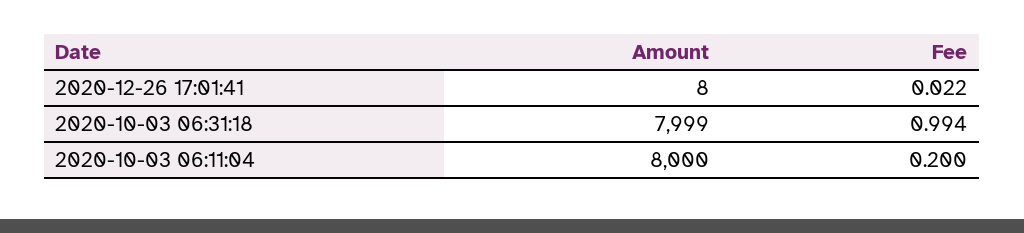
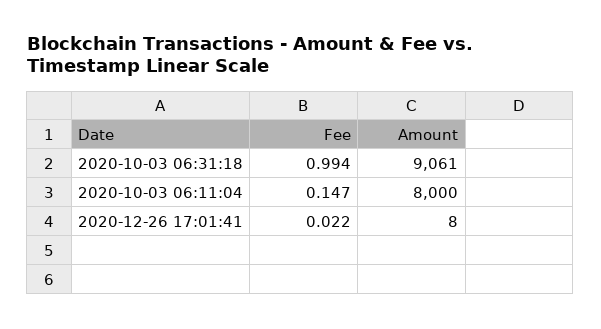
  {
    "Amount": {
      "2020-12-26 17:01:41": 8,
-     "2020-10-03 06:31:18": 7999,
+     "2020-10-03 06:31:18": 9061,
      "2020-10-03 06:11:04": 8000
    },
    "Fee": {
      "2020-12-26 17:01:41": 0.022,
      "2020-10-03 06:31:18": 0.994,
-     "2020-10-03 06:11:04": 0.2
+     "2020-10-03 06:11:04": 0.147
    }
  }

